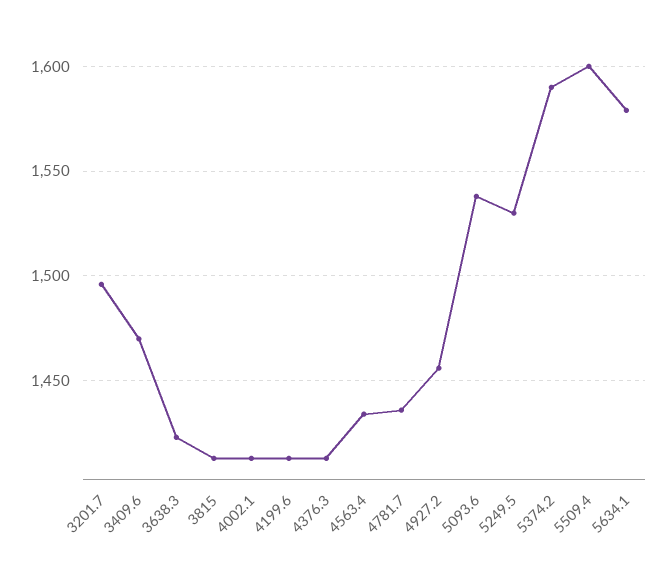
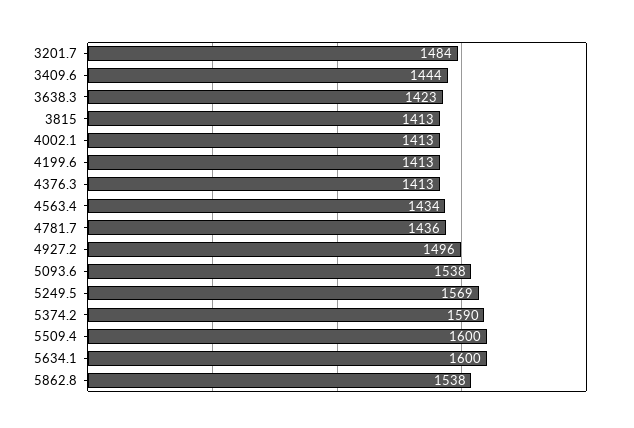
  {
-   "3201.7": 1495,
+   "3201.7": 1484,
-   "3409.6": 1470,
+   "3409.6": 1444,
    "3638.3": 1423,
    "3815": 1413,
    "4002.1": 1413,
    "4199.6": 1413,
    "4376.3": 1413,
    "4563.4": 1434,
    "4781.7": 1436,
-   "4927.2": 1455,
+   "4927.2": 1496,
    "5093.6": 1538,
-   "5249.5": 1530,
+   "5249.5": 1569,
    "5374.2": 1590,
    "5509.4": 1600,
-   "5634.1": 1580
+   "5634.1": 1600,
+   "5862.8": 1538
  }

